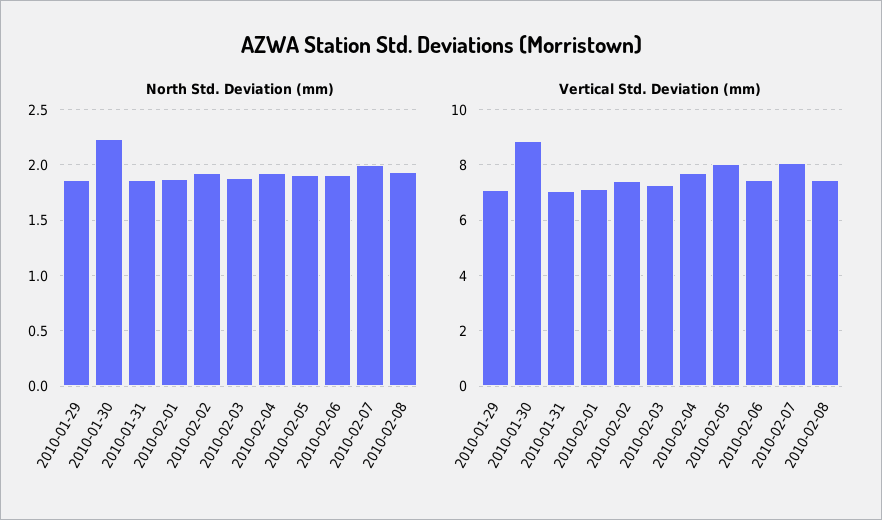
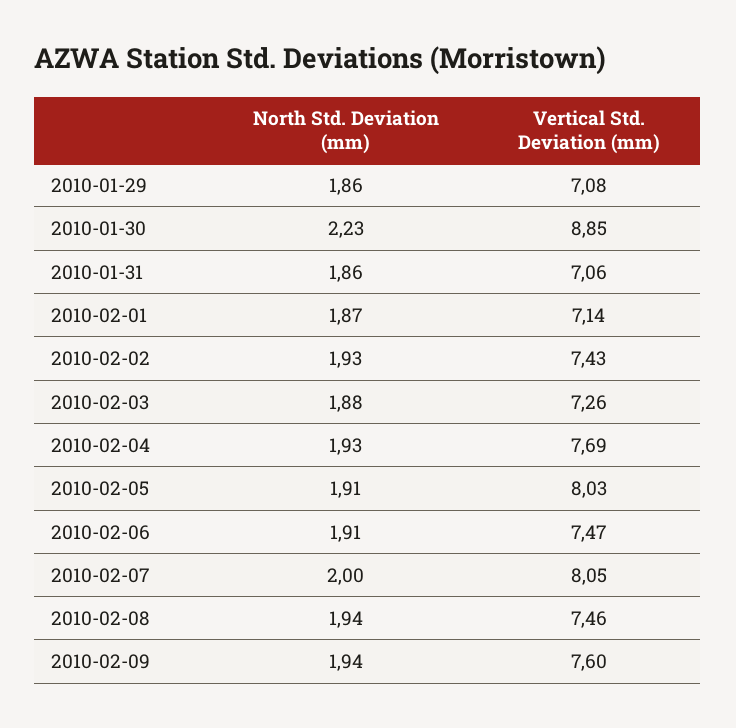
  {
    "North Std. Deviation (mm)": {
      "2010-01-29": 1.86,
      "2010-01-30": 2.23,
      "2010-01-31": 1.86,
      "2010-02-01": 1.87,
      "2010-02-02": 1.93,
      "2010-02-03": 1.88,
      "2010-02-04": 1.93,
      "2010-02-05": 1.91,
      "2010-02-06": 1.91,
      "2010-02-07": 2,
-     "2010-02-08": 1.94
+     "2010-02-08": 1.94,
+     "2010-02-09": 1.94
    },
    "Vertical Std. Deviation (mm)": {
      "2010-01-29": 7.08,
      "2010-01-30": 8.85,
      "2010-01-31": 7.06,
      "2010-02-01": 7.14,
      "2010-02-02": 7.43,
      "2010-02-03": 7.26,
      "2010-02-04": 7.69,
      "2010-02-05": 8.03,
      "2010-02-06": 7.47,
      "2010-02-07": 8.05,
-     "2010-02-08": 7.46
+     "2010-02-08": 7.46,
+     "2010-02-09": 7.6
    }
  }

